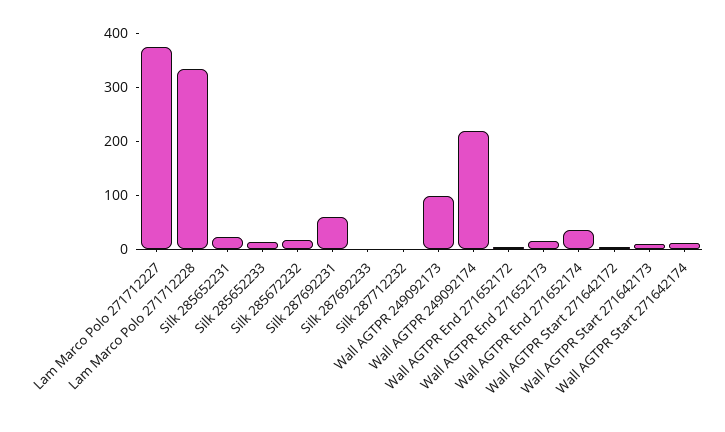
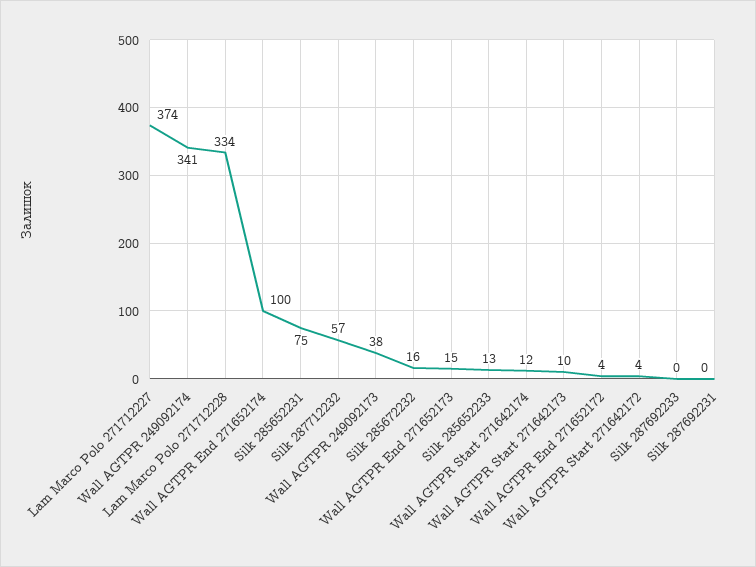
  {
    "Lam Marco Polo 271712227": 374,
    "Lam Marco Polo 271712228": 334,
-   "Silk 285652231": 20,
+   "Silk 285652231": 75,
    "Silk 285652233": 13,
    "Silk 285672232": 16,
-   "Silk 287692231": 60,
+   "Silk 287692231": 0,
    "Silk 287692233": 0,
-   "Silk 287712232": 0,
+   "Silk 287712232": 57,
-   "Wall AGTPR 249092173": 100,
+   "Wall AGTPR 249092173": 38,
-   "Wall AGTPR 249092174": 220,
+   "Wall AGTPR 249092174": 341,
    "Wall AGTPR End 271652172": 4,
    "Wall AGTPR End 271652173": 15,
-   "Wall AGTPR End 271652174": 40,
+   "Wall AGTPR End 271652174": 100,
    "Wall AGTPR Start 271642172": 4,
    "Wall AGTPR Start 271642173": 10,
    "Wall AGTPR Start 271642174": 12
  }

